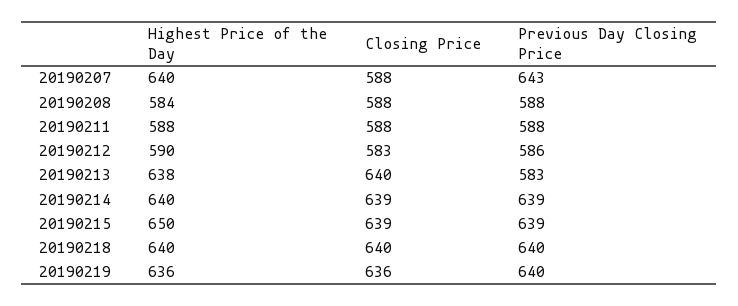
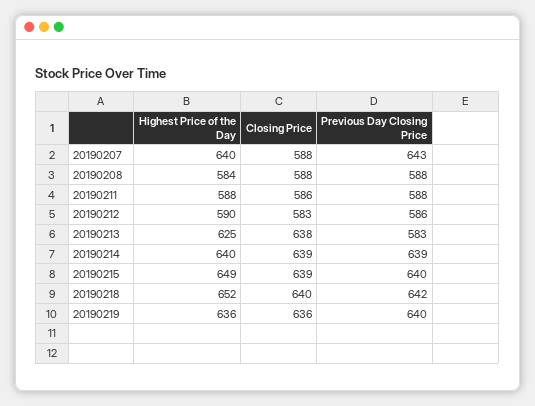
  {
    "Highest Price of the Day": {
      "20190207": 640,
      "20190208": 584,
      "20190211": 588,
      "20190212": 590,
-     "20190213": 638,
+     "20190213": 625,
      "20190214": 640,
-     "20190215": 650,
+     "20190215": 649,
-     "20190218": 640,
+     "20190218": 652,
      "20190219": 636
    },
    "Closing Price": {
      "20190207": 588,
      "20190208": 588,
-     "20190211": 588,
+     "20190211": 586,
      "20190212": 583,
-     "20190213": 640,
+     "20190213": 638,
      "20190214": 639,
      "20190215": 639,
      "20190218": 640,
      "20190219": 636
    },
    "Previous Day Closing Price": {
      "20190207": 643,
      "20190208": 588,
      "20190211": 588,
      "20190212": 586,
      "20190213": 583,
      "20190214": 639,
-     "20190215": 639,
+     "20190215": 640,
-     "20190218": 640,
+     "20190218": 642,
      "20190219": 640
    }
  }

